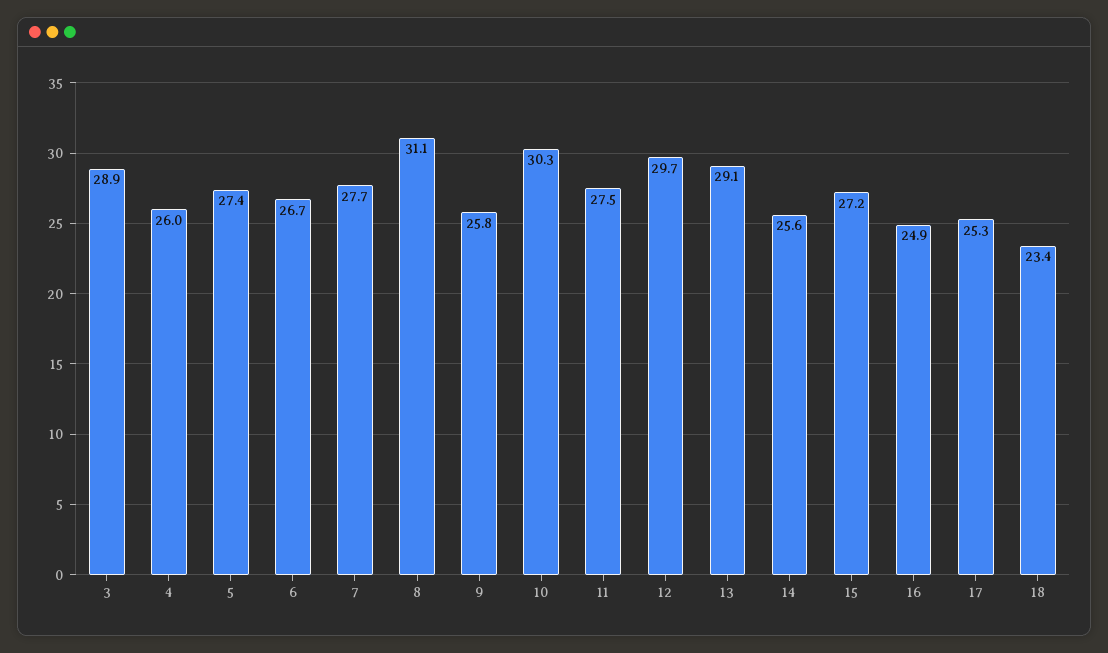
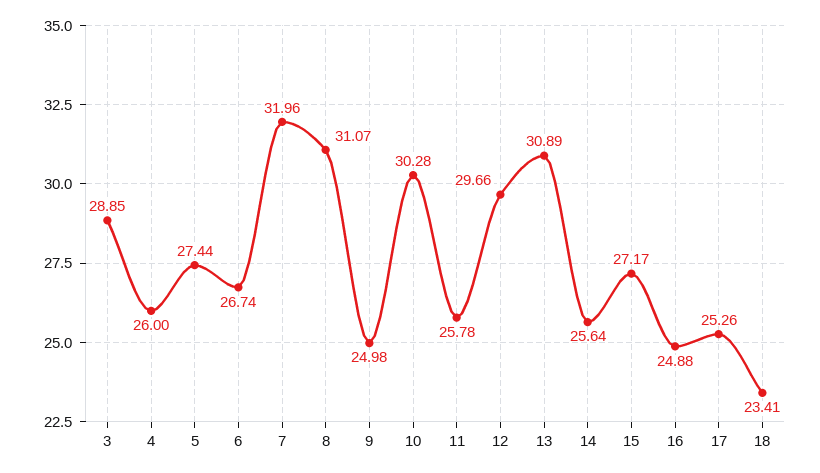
  {
    "3": 28.85,
    "4": 26,
    "5": 27.44,
    "6": 26.74,
-   "7": 27.7,
+   "7": 31.96,
    "8": 31.07,
-   "9": 25.8,
+   "9": 24.98,
    "10": 30.28,
-   "11": 27.5,
+   "11": 25.78,
    "12": 29.66,
-   "13": 29.1,
+   "13": 30.89,
    "14": 25.64,
    "15": 27.17,
    "16": 24.88,
    "17": 25.26,
    "18": 23.41
  }

